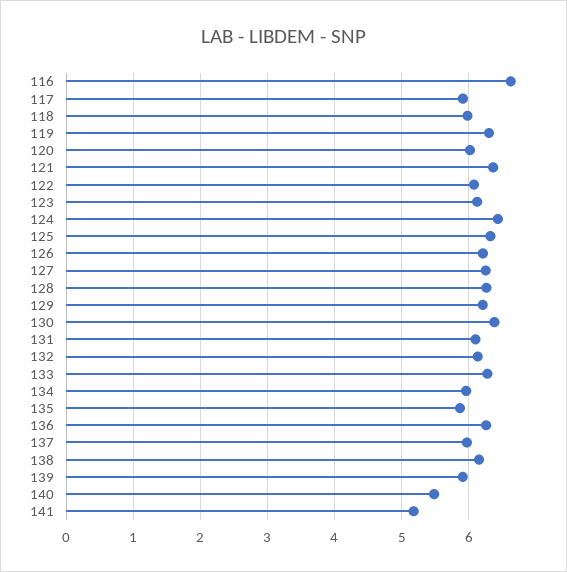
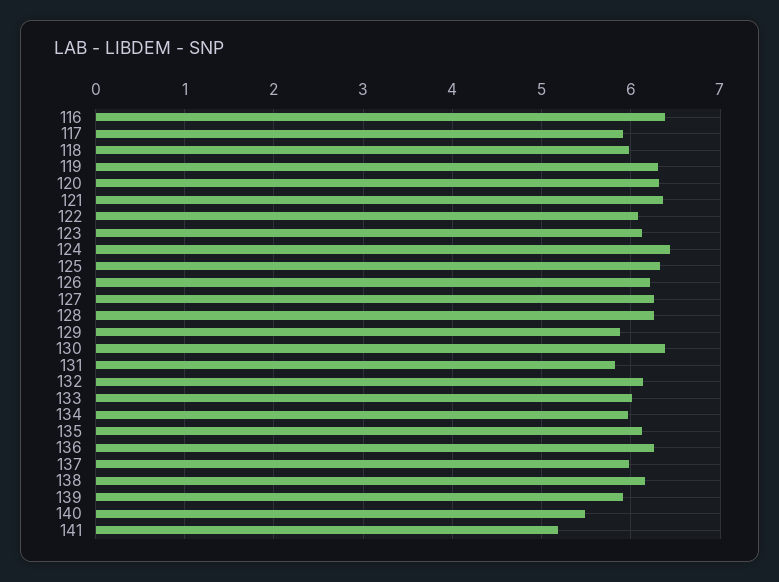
  {
-   "116": 6.6,
+   "116": 6.4,
    "117": 5.9,
    "118": 6,
    "119": 6.3,
-   "120": 6,
+   "120": 6.3,
    "121": 6.4,
    "122": 6.1,
    "123": 6.1,
    "124": 6.4,
    "125": 6.3,
    "126": 6.2,
    "127": 6.3,
    "128": 6.3,
-   "129": 6.2,
+   "129": 5.9,
    "130": 6.4,
-   "131": 6.1,
+   "131": 5.8,
    "132": 6.1,
-   "133": 6.3,
+   "133": 6,
    "134": 6,
-   "135": 5.9,
+   "135": 6.1,
    "136": 6.3,
    "137": 6,
    "138": 6.2,
    "139": 5.9,
    "140": 5.5,
    "141": 5.2
  }

